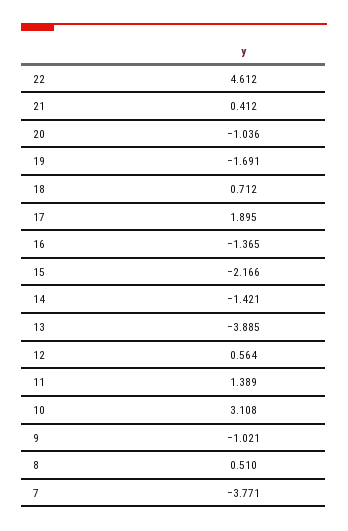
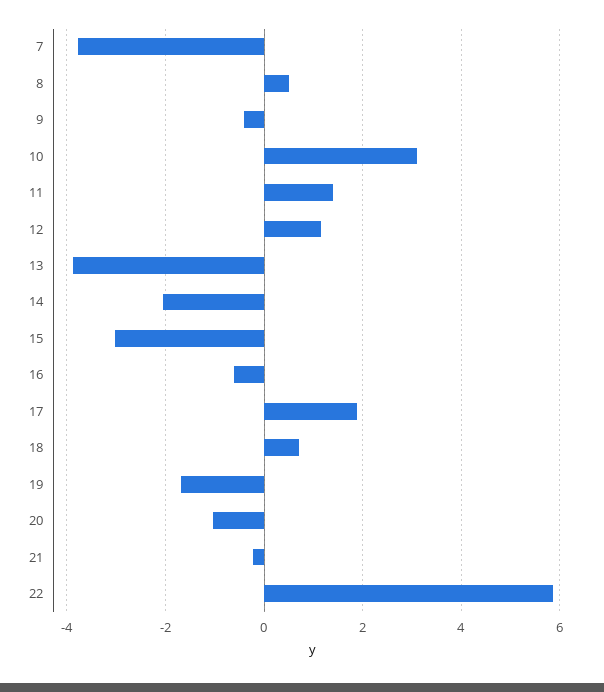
  {
-   "22": 4.612,
+   "22": 5.8,
-   "21": 0.412,
+   "21": -0.2,
    "20": -1.036,
    "19": -1.691,
    "18": 0.712,
    "17": 1.895,
-   "16": -1.365,
+   "16": -0.6,
-   "15": -2.166,
+   "15": -3,
-   "14": -1.421,
+   "14": -2,
    "13": -3.885,
-   "12": 0.564,
+   "12": 1.2,
    "11": 1.389,
    "10": 3.108,
-   "9": -1.021,
+   "9": -0.4,
    "8": 0.51,
    "7": -3.771
  }

